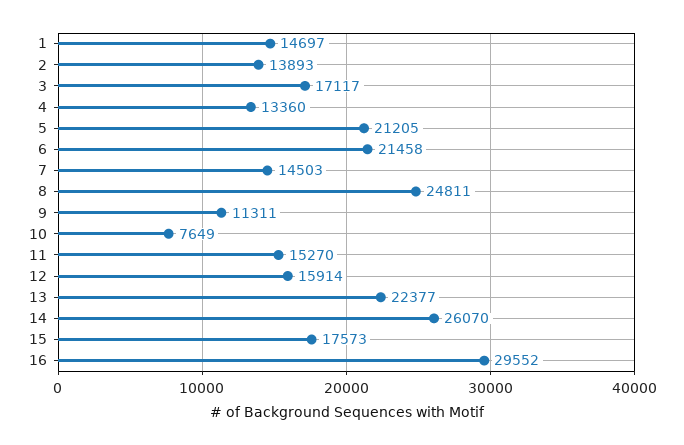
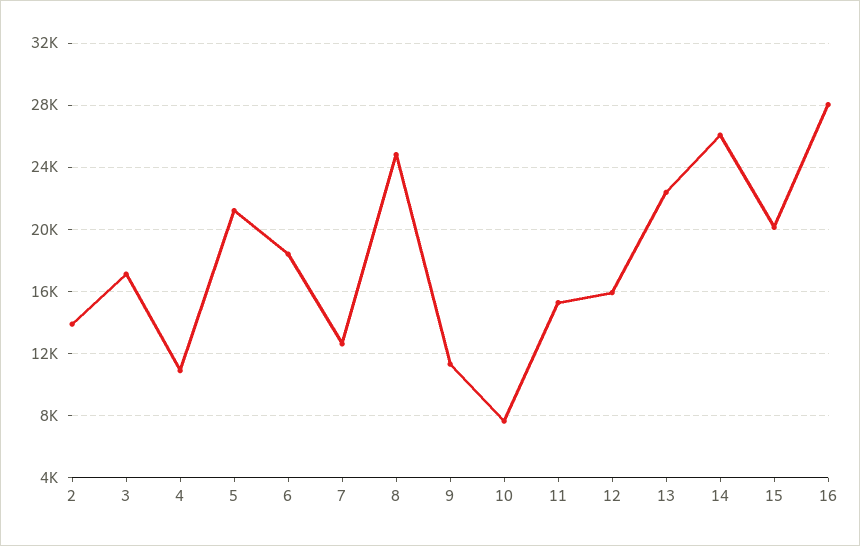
  {
-   "1": 14697,
    "2": 13893,
    "3": 17117,
-   "4": 13360,
+   "4": 11000,
    "5": 21205,
-   "6": 21458,
+   "6": 18500,
-   "7": 14503,
+   "7": 12500,
    "8": 24811,
    "9": 11311,
    "10": 7649,
    "11": 15270,
    "12": 15914,
    "13": 22377,
    "14": 26070,
-   "15": 17573,
+   "15": 20000,
-   "16": 29552
+   "16": 28000
  }

